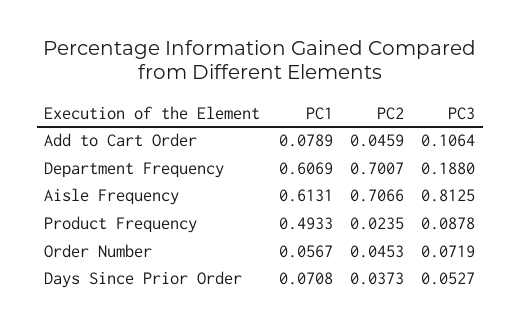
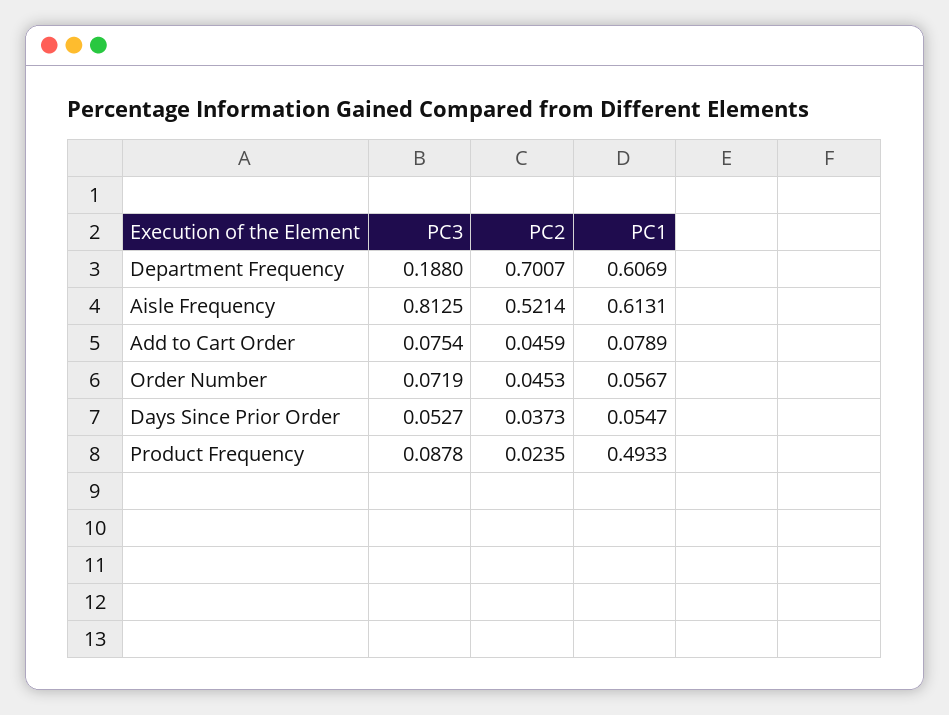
  {
    "PC1": {
      "Add to Cart Order": 0.0789,
      "Department Frequency": 0.6069,
      "Aisle Frequency": 0.6131,
      "Product Frequency": 0.4933,
      "Order Number": 0.0567,
-     "Days Since Prior Order": 0.0708
+     "Days Since Prior Order": 0.0547
    },
    "PC2": {
      "Add to Cart Order": 0.0459,
      "Department Frequency": 0.7007,
-     "Aisle Frequency": 0.7066,
+     "Aisle Frequency": 0.5214,
      "Product Frequency": 0.0235,
      "Order Number": 0.0453,
      "Days Since Prior Order": 0.0373
    },
    "PC3": {
-     "Add to Cart Order": 0.1064,
+     "Add to Cart Order": 0.0754,
      "Department Frequency": 0.188,
      "Aisle Frequency": 0.8125,
      "Product Frequency": 0.0878,
      "Order Number": 0.0719,
      "Days Since Prior Order": 0.0527
    }
  }

